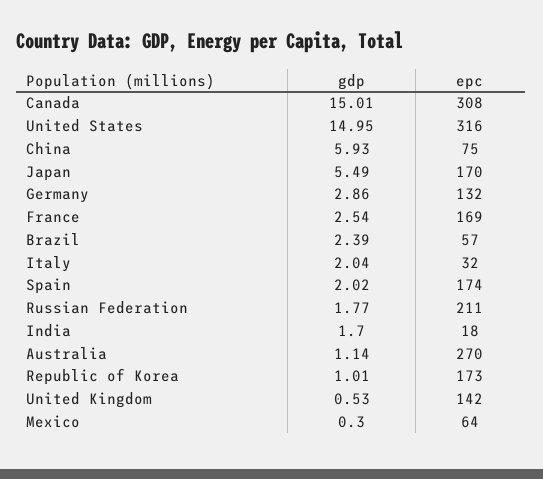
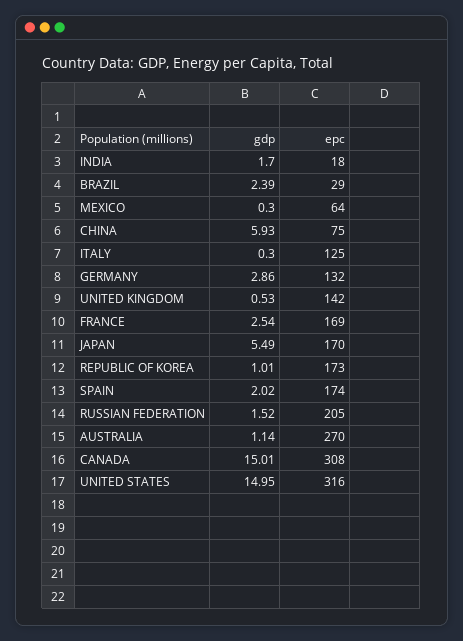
  {
    "gdp": {
      "Canada": 15.01,
      "United States": 14.95,
      "China": 5.93,
      "Japan": 5.49,
      "Germany": 2.86,
      "France": 2.54,
      "Brazil": 2.39,
-     "Italy": 2.04,
+     "Italy": 0.3,
      "Spain": 2.02,
-     "Russian Federation": 1.77,
+     "Russian Federation": 1.52,
      "India": 1.7,
      "Australia": 1.14,
      "Republic of Korea": 1.01,
      "United Kingdom": 0.53,
      "Mexico": 0.3
    },
    "epc": {
      "Canada": 308,
      "United States": 316,
      "China": 75,
      "Japan": 170,
      "Germany": 132,
      "France": 169,
-     "Brazil": 57,
+     "Brazil": 29,
-     "Italy": 32,
+     "Italy": 125,
      "Spain": 174,
-     "Russian Federation": 211,
+     "Russian Federation": 205,
      "India": 18,
      "Australia": 270,
      "Republic of Korea": 173,
      "United Kingdom": 142,
      "Mexico": 64
    }
  }

